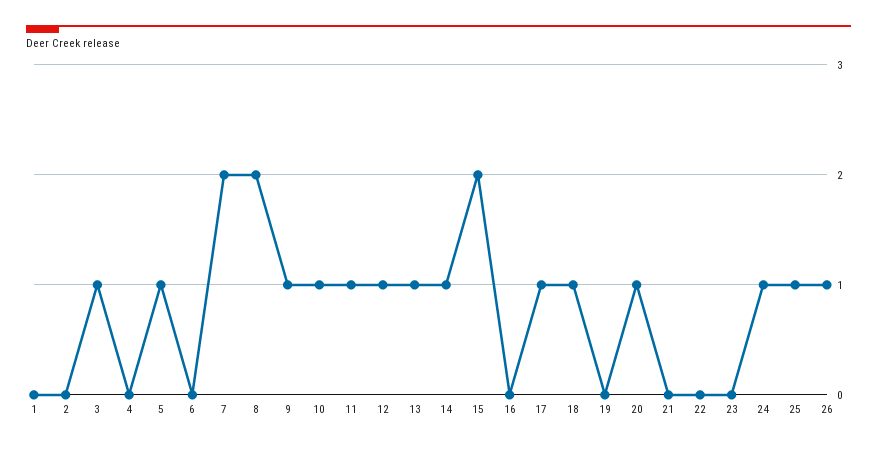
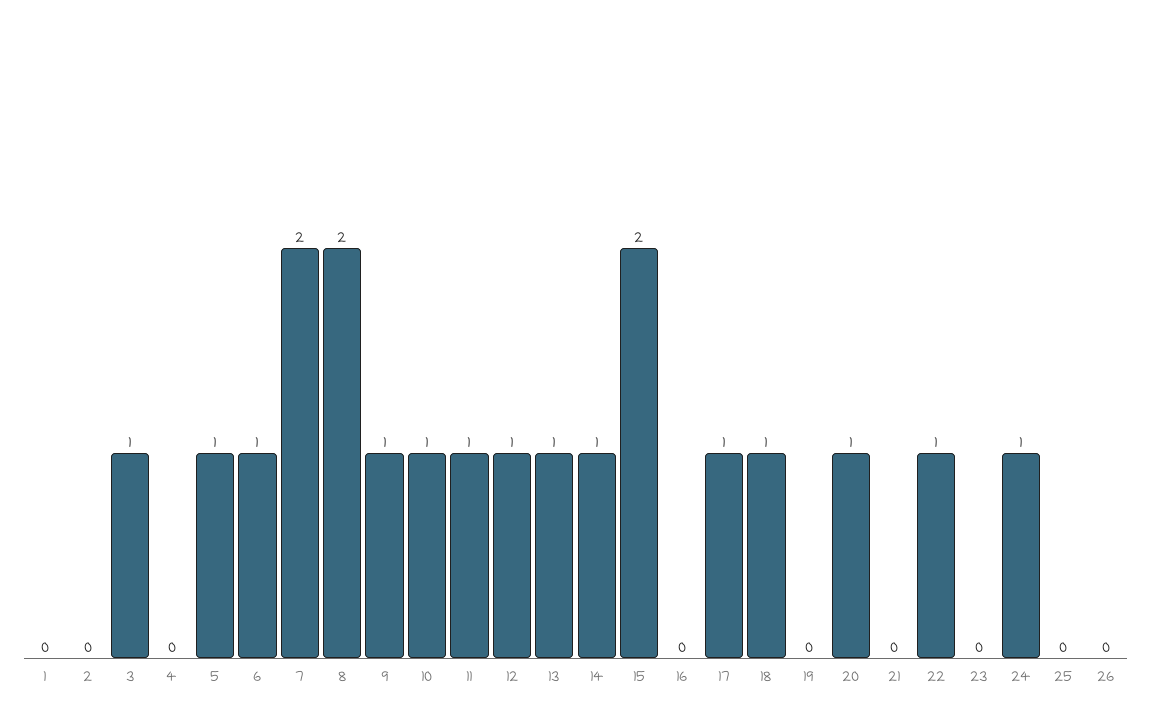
  {
    "1": 0,
    "2": 0,
    "3": 1,
    "4": 0,
    "5": 1,
-   "6": 0,
+   "6": 1,
    "7": 2,
    "8": 2,
    "9": 1,
    "10": 1,
    "11": 1,
    "12": 1,
    "13": 1,
    "14": 1,
    "15": 2,
    "16": 0,
    "17": 1,
    "18": 1,
    "19": 0,
    "20": 1,
    "21": 0,
-   "22": 0,
+   "22": 1,
    "23": 0,
    "24": 1,
-   "25": 1,
+   "25": 0,
-   "26": 1
+   "26": 0
  }

